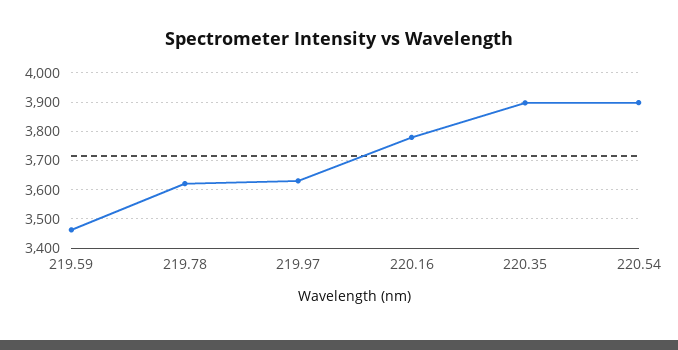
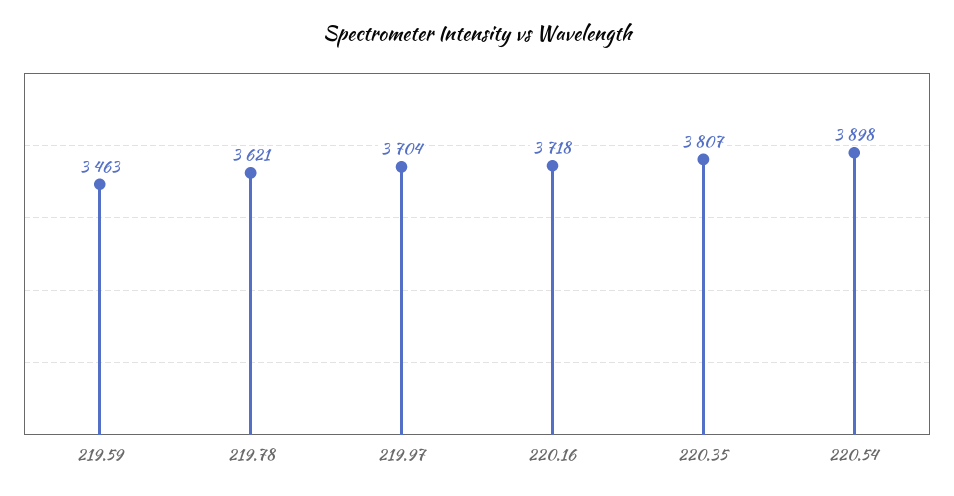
  {
    "219.59": 3463,
    "219.78": 3621,
-   "219.97": 3625,
+   "219.97": 3704,
-   "220.16": 3775,
+   "220.16": 3718,
-   "220.35": 3900,
+   "220.35": 3807,
    "220.54": 3898
  }

